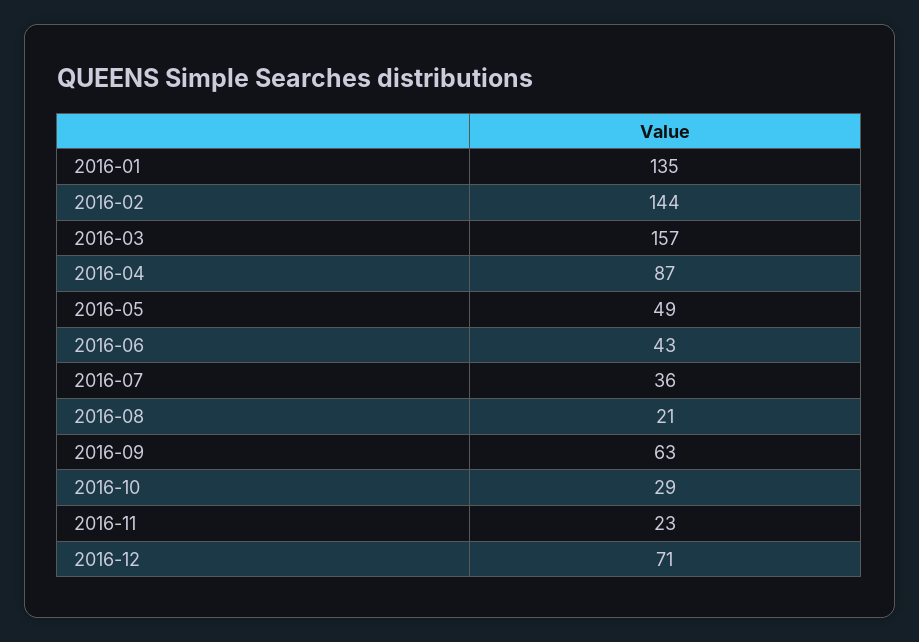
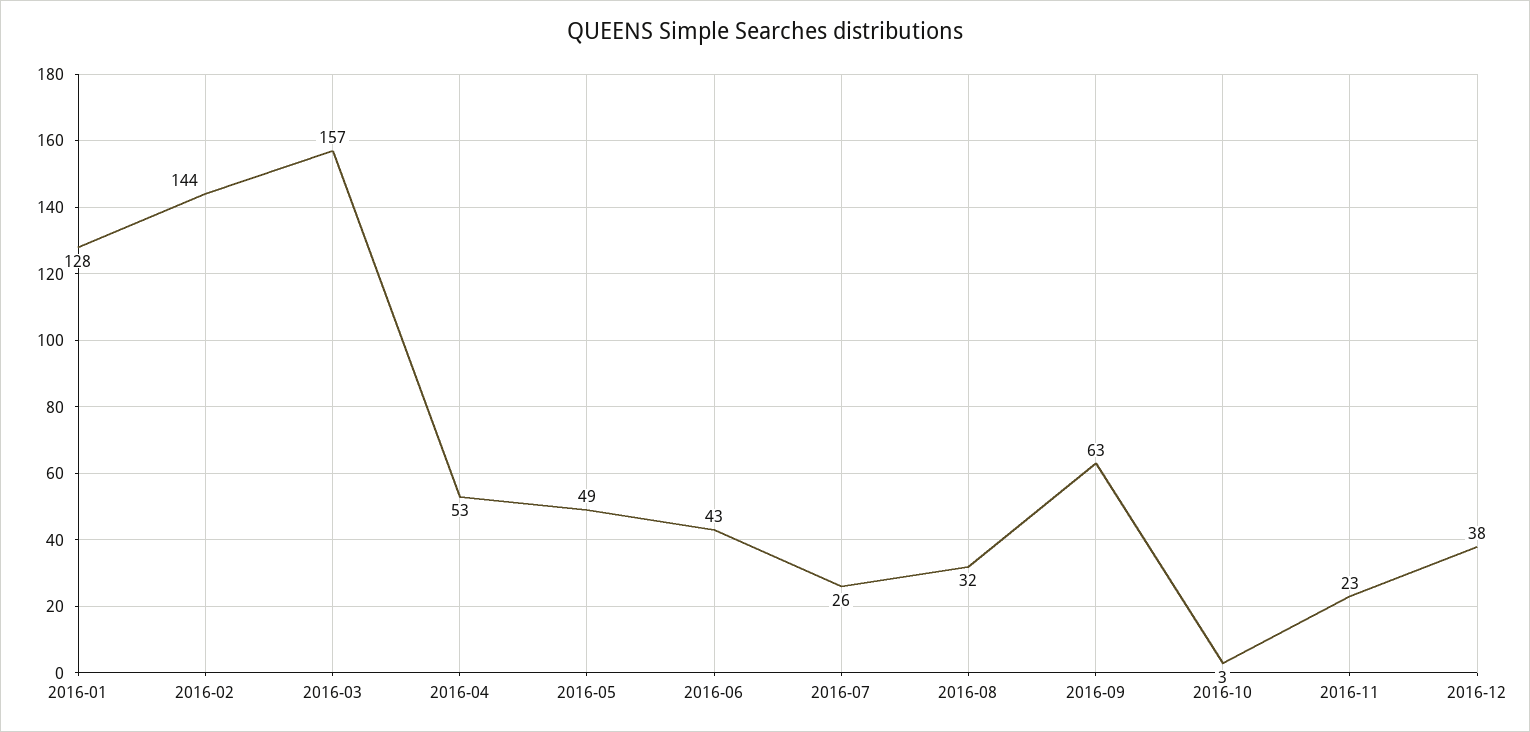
  {
-   "2016-01": 135,
+   "2016-01": 128,
    "2016-02": 144,
    "2016-03": 157,
-   "2016-04": 87,
+   "2016-04": 53,
    "2016-05": 49,
    "2016-06": 43,
-   "2016-07": 36,
+   "2016-07": 26,
-   "2016-08": 21,
+   "2016-08": 32,
    "2016-09": 63,
-   "2016-10": 29,
+   "2016-10": 3,
    "2016-11": 23,
-   "2016-12": 71
+   "2016-12": 38
  }

